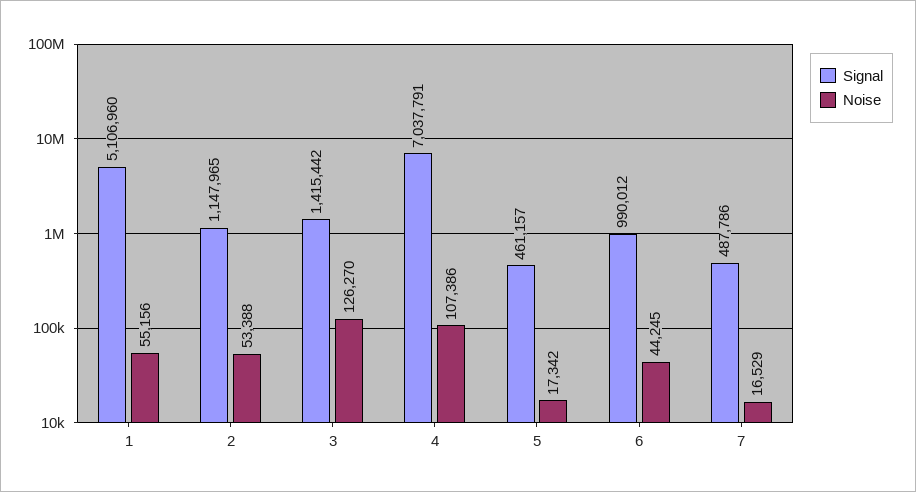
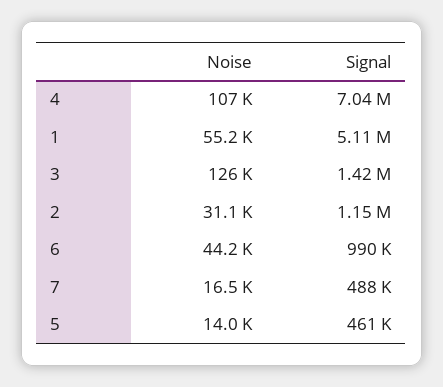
  {
    "Signal": {
      "1": 5106960,
      "2": 1147965,
      "3": 1415442,
      "4": 7037791,
      "5": 461157,
      "6": 990012,
      "7": 487786
    },
    "Noise": {
      "1": 55156,
-     "2": 53388,
+     "2": 31100,
      "3": 126270,
      "4": 107386,
-     "5": 17342,
+     "5": 14000,
      "6": 44245,
      "7": 16529
    }
  }

